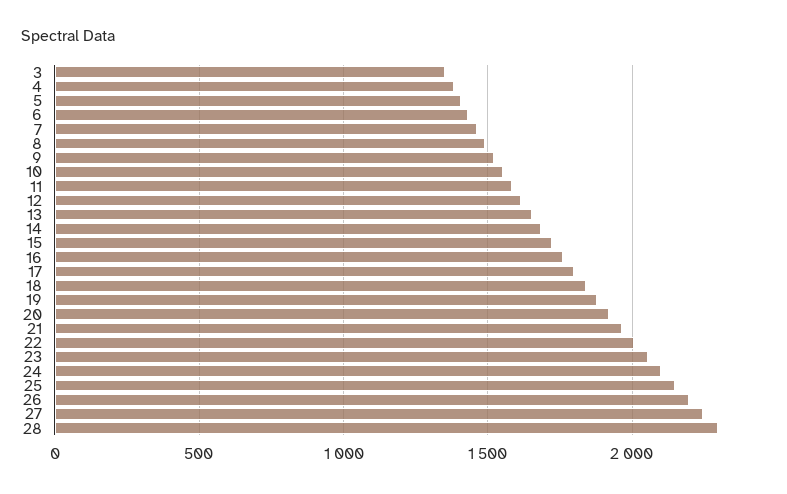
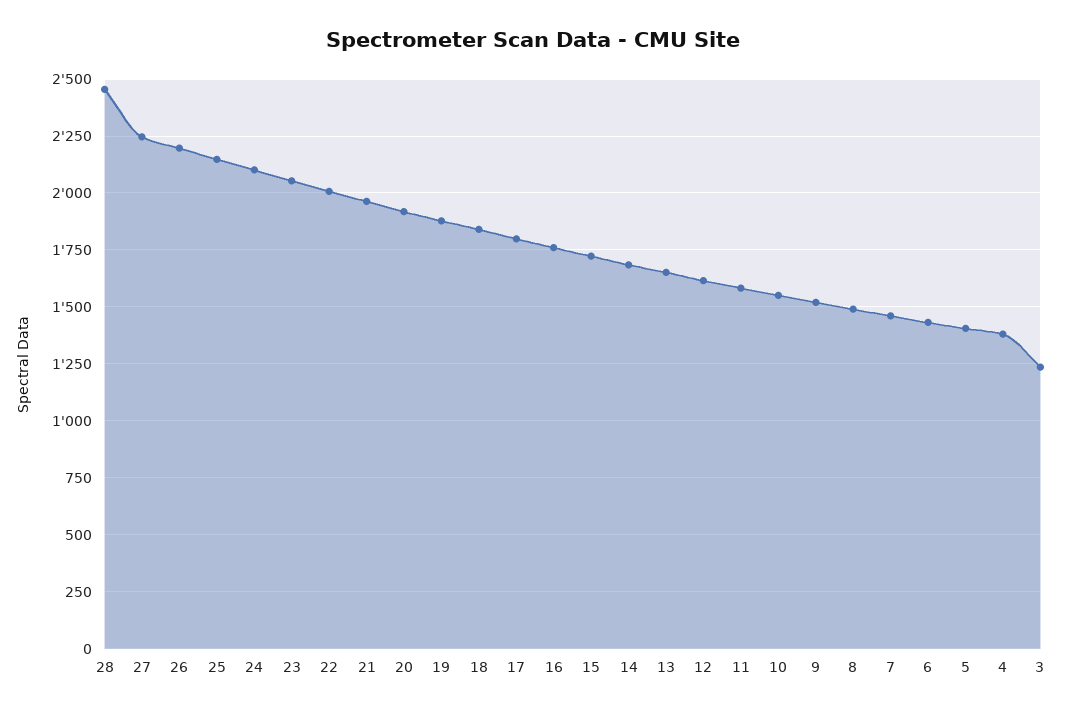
  {
-   "3": 1350,
+   "3": 1250,
    "4": 1400,
    "5": 1400,
    "6": 1450,
    "7": 1450,
    "8": 1500,
    "9": 1500,
    "10": 1550,
    "11": 1600,
    "12": 1600,
    "13": 1650,
    "14": 1700,
    "15": 1700,
    "16": 1750,
    "17": 1800,
    "18": 1850,
    "19": 1900,
    "20": 1900,
    "21": 1950,
    "22": 2000,
    "23": 2050,
    "24": 2100,
    "25": 2150,
    "26": 2200,
    "27": 2250,
-   "28": 2300
+   "28": 2450
  }

